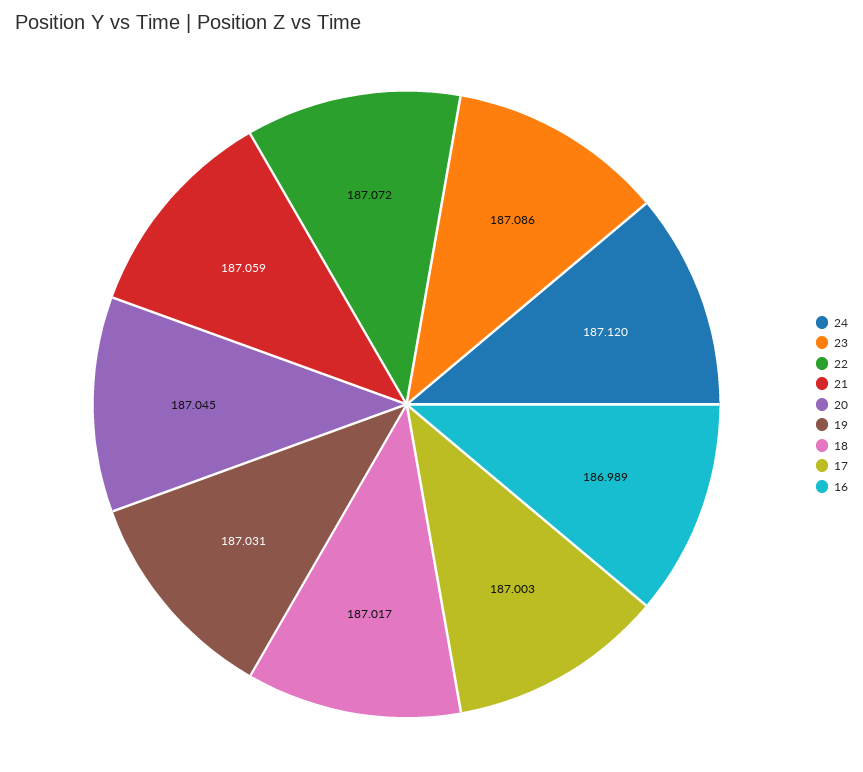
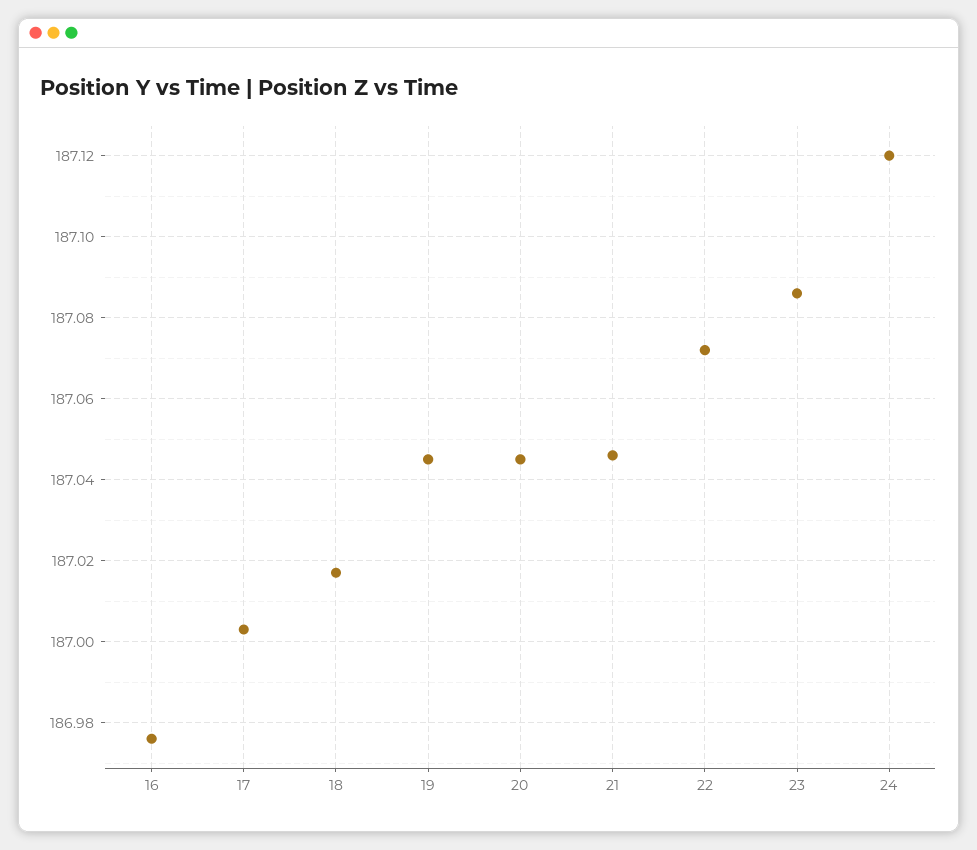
  {
    "24": 187.12,
    "23": 187.086,
    "22": 187.072,
-   "21": 187.059,
+   "21": 187.045,
    "20": 187.045,
-   "19": 187.031,
+   "19": 187.045,
    "18": 187.017,
    "17": 187.003,
-   "16": 186.989
+   "16": 186.975
  }

